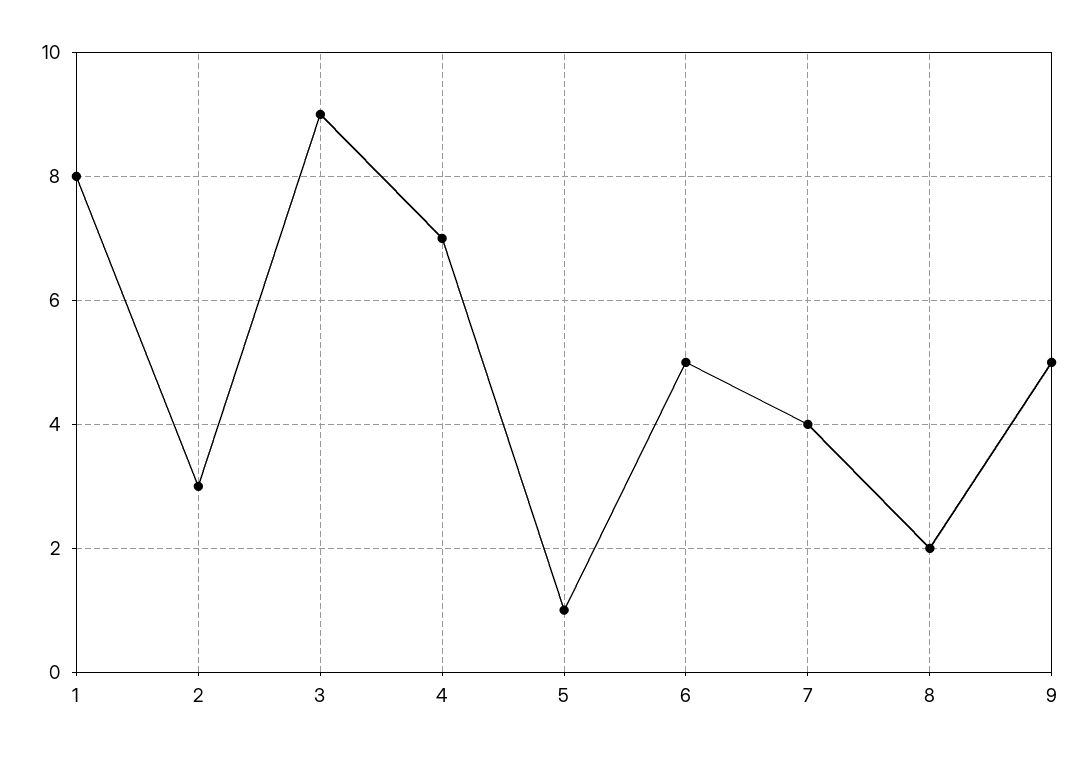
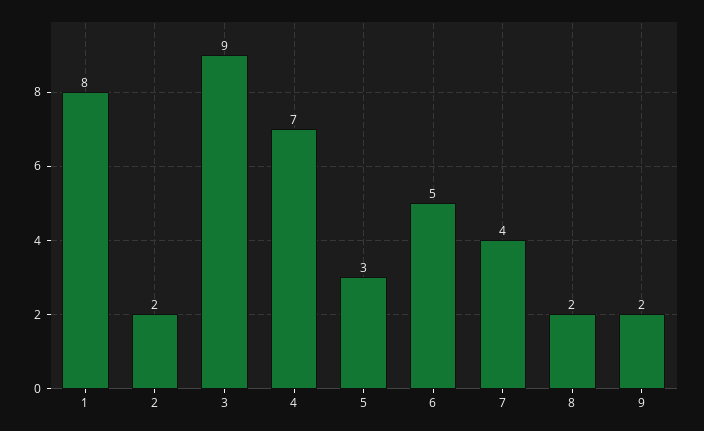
  {
    "1": 8,
-   "2": 3,
+   "2": 2,
    "3": 9,
    "4": 7,
-   "5": 1,
+   "5": 3,
    "6": 5,
    "7": 4,
    "8": 2,
-   "9": 5
+   "9": 2
  }

